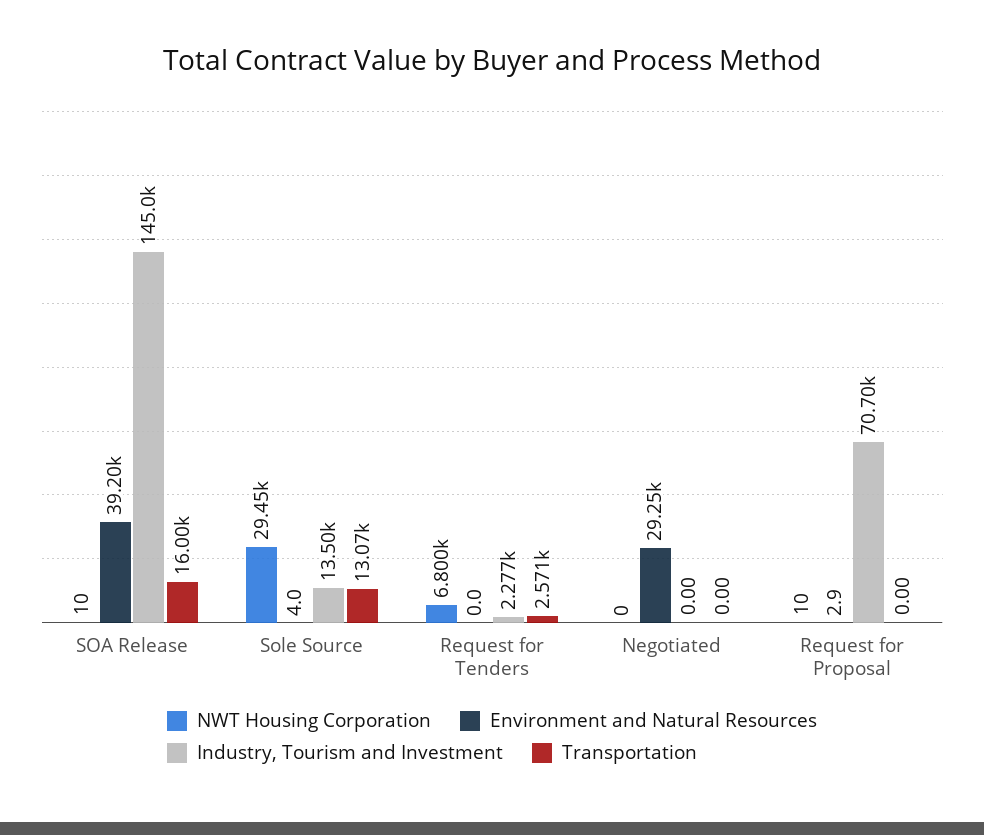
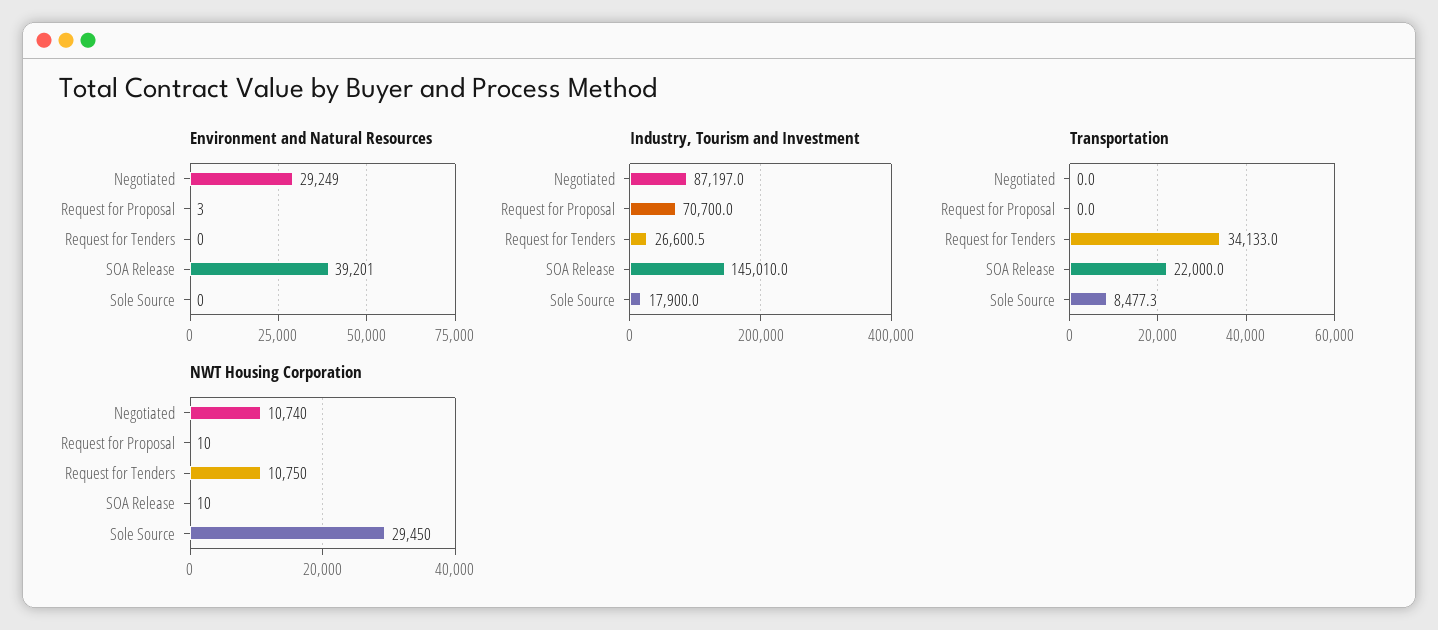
  {
    "NWT Housing Corporation": {
      "SOA Release": 10,
      "Sole Source": 29450,
-     "Request for Tenders": 6800,
+     "Request for Tenders": 10750,
-     "Negotiated": 0,
+     "Negotiated": 10740,
      "Request for Proposal": 10
    },
    "Environment and Natural Resources": {
      "SOA Release": 39201,
-     "Sole Source": 4,
+     "Sole Source": 0,
      "Request for Tenders": 0,
      "Negotiated": 29249,
      "Request for Proposal": 2.9
    },
    "Industry, Tourism and Investment": {
      "SOA Release": 145010,
-     "Sole Source": 13500,
+     "Sole Source": 17900,
-     "Request for Tenders": 2277,
+     "Request for Tenders": 26600.5,
-     "Negotiated": 0,
+     "Negotiated": 87197,
      "Request for Proposal": 70700
    },
    "Transportation": {
-     "SOA Release": 16000,
+     "SOA Release": 22000,
-     "Sole Source": 13070,
+     "Sole Source": 8477.3,
-     "Request for Tenders": 2571,
+     "Request for Tenders": 34133,
      "Negotiated": 0,
      "Request for Proposal": 0
    }
  }

